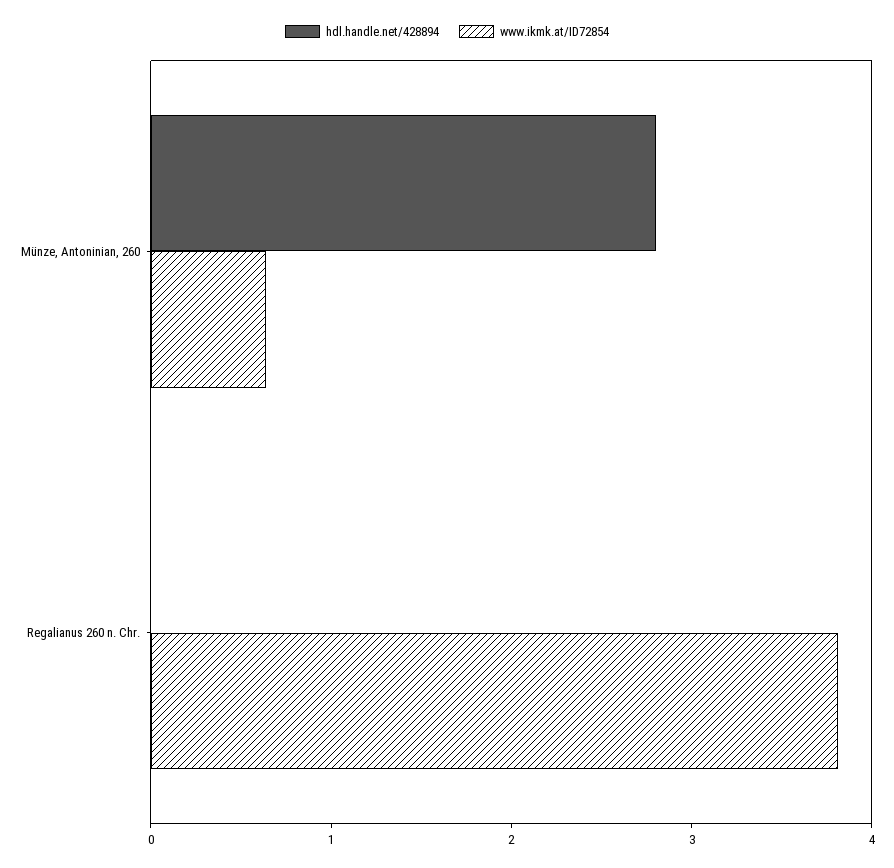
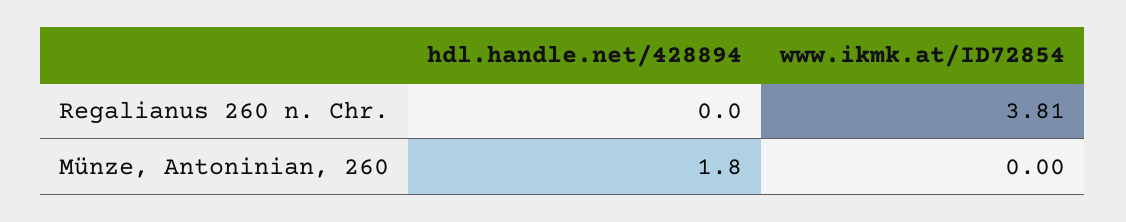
  {
    "hdl.handle.net/428894": {
-     "Münze, Antoninian, 260": 2.8,
+     "Münze, Antoninian, 260": 1.8,
      "Regalianus 260 n. Chr.": 0
    },
    "www.ikmk.at/ID72854": {
-     "Münze, Antoninian, 260": 0.6,
+     "Münze, Antoninian, 260": 0,
      "Regalianus 260 n. Chr.": 3.81
    }
  }

